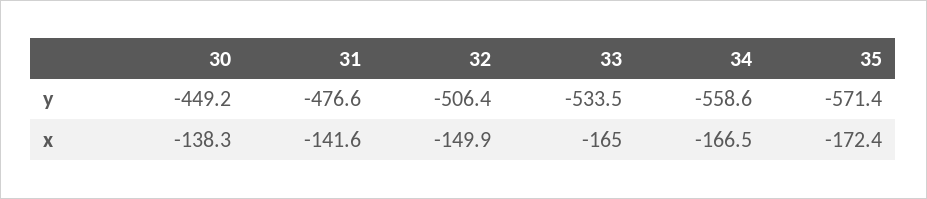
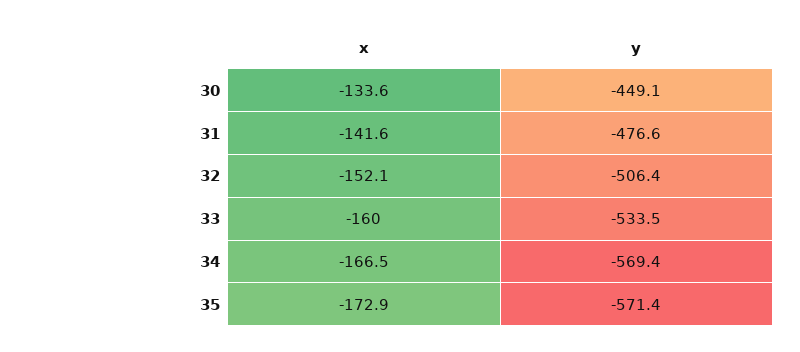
  {
    "30": {
-     "y": -449.2,
+     "y": -449.1,
-     "x": -138.3
+     "x": -133.6
    },
    "31": {
      "y": -476.6,
      "x": -141.6
    },
    "32": {
      "y": -506.4,
-     "x": -149.9
+     "x": -152.1
    },
    "33": {
      "y": -533.5,
-     "x": -165
+     "x": -160
    },
    "34": {
-     "y": -558.6,
+     "y": -569.4,
      "x": -166.5
    },
    "35": {
      "y": -571.4,
-     "x": -172.4
+     "x": -172.9
    }
  }

